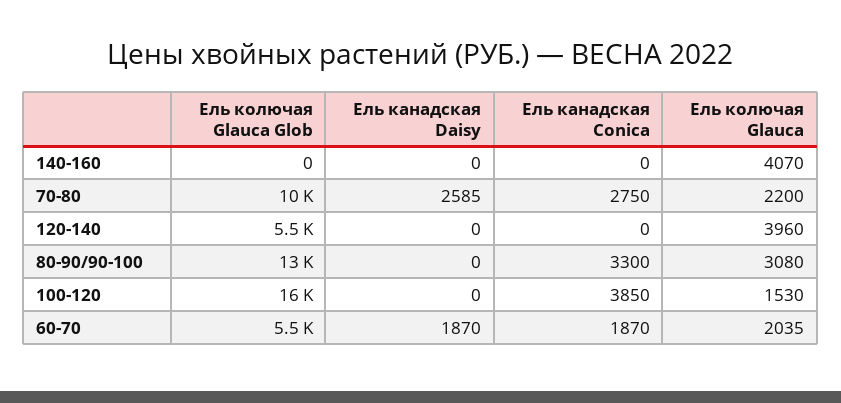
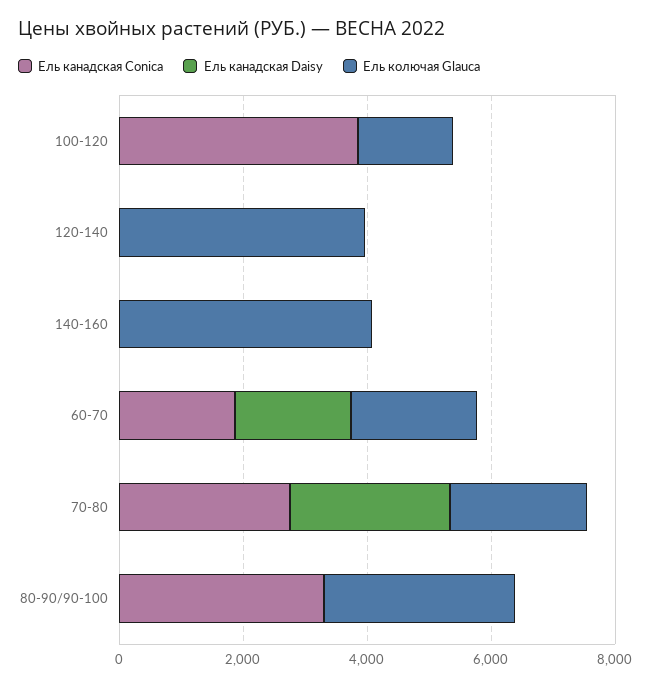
  {
-   "Ель колючая Glauca Glob": {
-     "140-160": 0,
-     "70-80": 10000,
-     "120-140": 5500,
-     "80-90/90-100": 13000,
-     "100-120": 16000,
-     "60-70": 5500
-   },
    "Ель канадская Daisy": {
      "140-160": 0,
      "70-80": 2585,
      "120-140": 0,
      "80-90/90-100": 0,
      "100-120": 0,
      "60-70": 1870
    },
    "Ель канадская Conica": {
      "140-160": 0,
      "70-80": 2750,
      "120-140": 0,
      "80-90/90-100": 3300,
      "100-120": 3850,
      "60-70": 1870
    },
    "Ель колючая Glauca": {
      "140-160": 4070,
      "70-80": 2200,
      "120-140": 3960,
      "80-90/90-100": 3080,
      "100-120": 1530,
      "60-70": 2035
    }
  }

